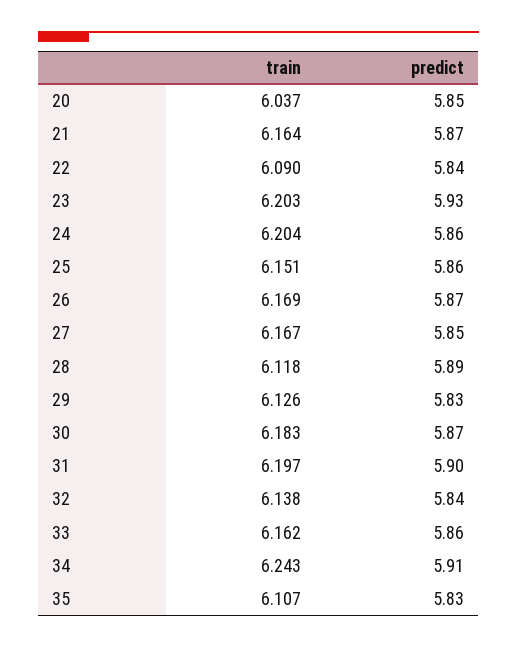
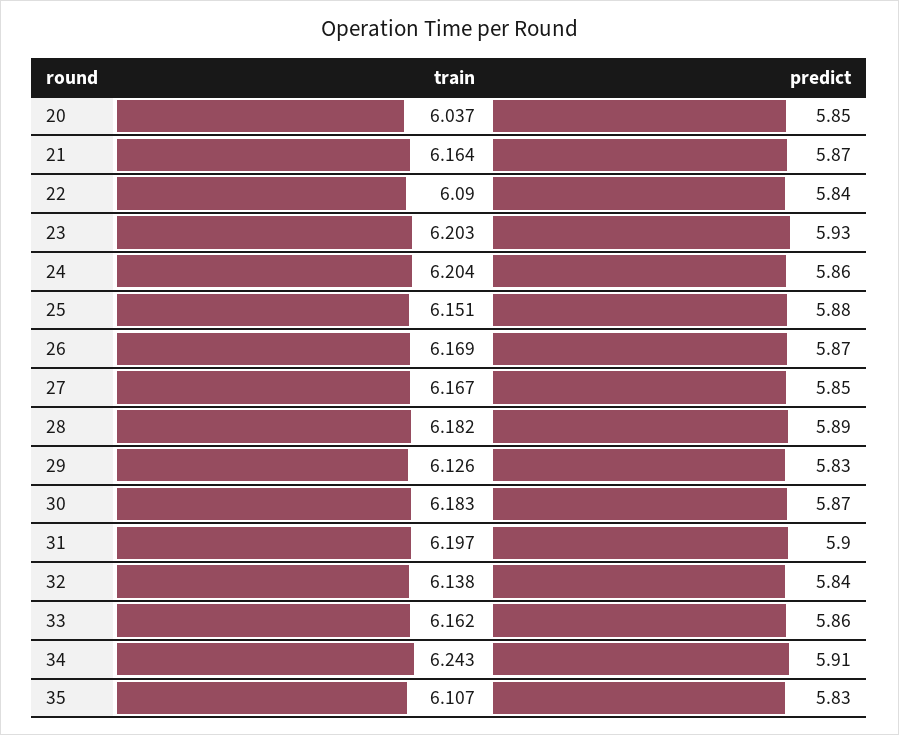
  {
    "train": {
      "20": 6.037,
      "21": 6.164,
      "22": 6.09,
      "23": 6.203,
      "24": 6.204,
      "25": 6.151,
      "26": 6.169,
      "27": 6.167,
-     "28": 6.118,
+     "28": 6.182,
      "29": 6.126,
      "30": 6.183,
      "31": 6.197,
      "32": 6.138,
      "33": 6.162,
      "34": 6.243,
      "35": 6.107
    },
    "predict": {
      "20": 5.85,
      "21": 5.87,
      "22": 5.84,
      "23": 5.93,
      "24": 5.86,
-     "25": 5.86,
+     "25": 5.88,
      "26": 5.87,
      "27": 5.85,
      "28": 5.89,
      "29": 5.83,
      "30": 5.87,
      "31": 5.9,
      "32": 5.84,
      "33": 5.86,
      "34": 5.91,
      "35": 5.83
    }
  }

